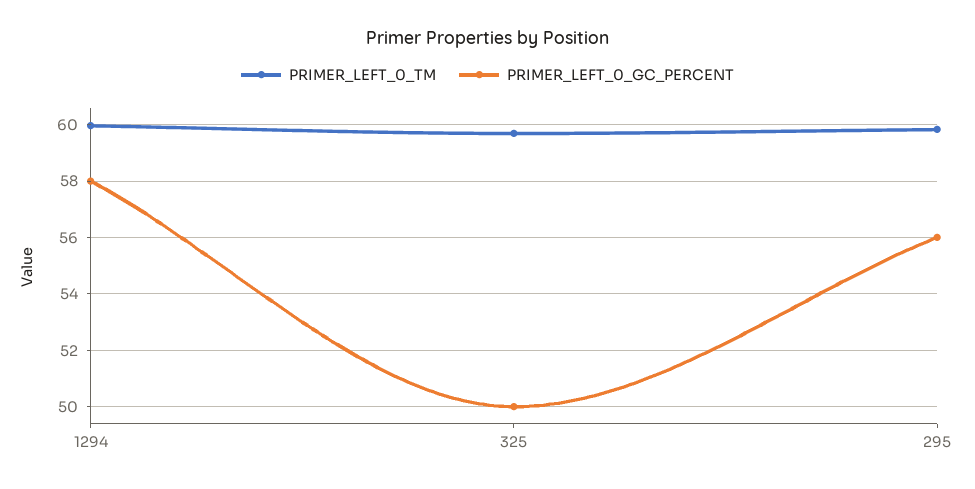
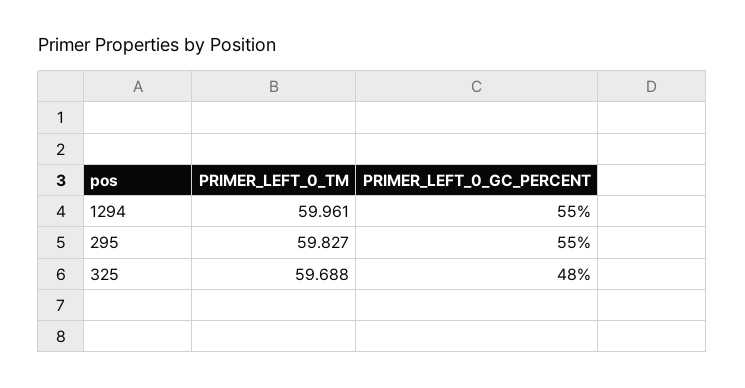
  {
    "PRIMER_LEFT_0_TM": {
      "1294": 59.961,
      "325": 59.688,
      "295": 59.827
    },
    "PRIMER_LEFT_0_GC_PERCENT": {
-     "1294": 58,
+     "1294": 55,
-     "325": 50,
+     "325": 48,
-     "295": 56
+     "295": 55
    }
  }

